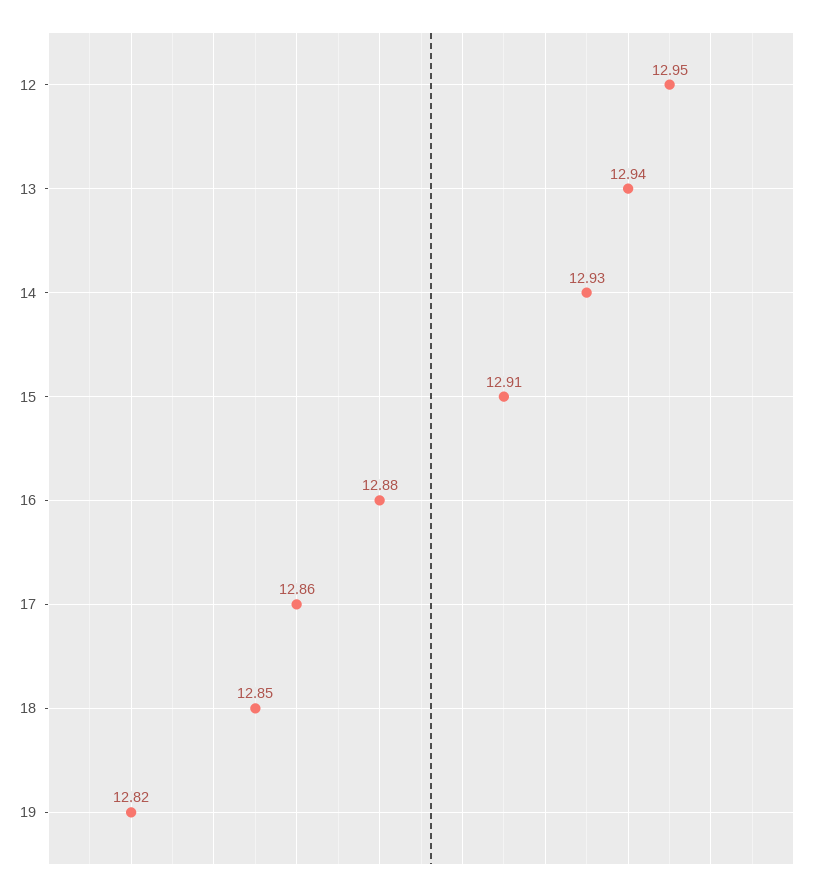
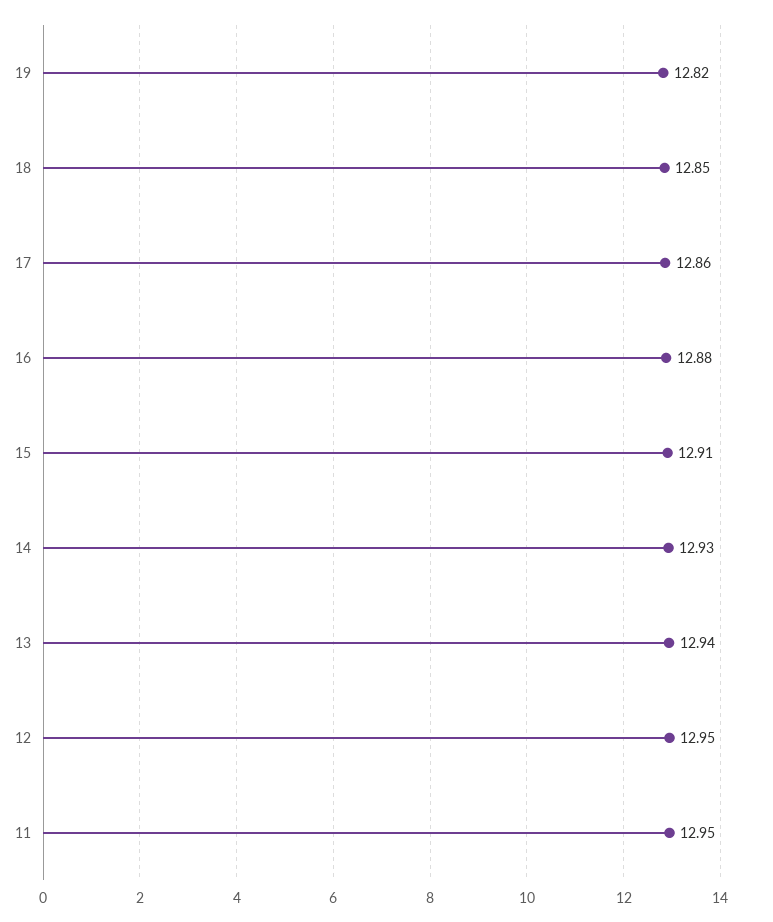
  {
    "12": 12.95,
    "13": 12.94,
    "14": 12.93,
    "15": 12.91,
    "16": 12.88,
    "17": 12.86,
    "18": 12.85,
-   "19": 12.82
+   "19": 12.82,
+   "11": 12.95
  }

